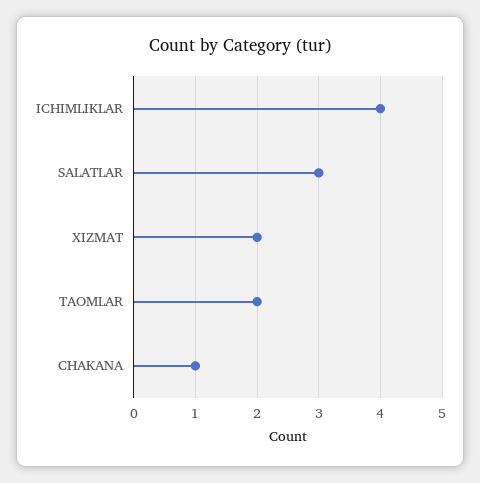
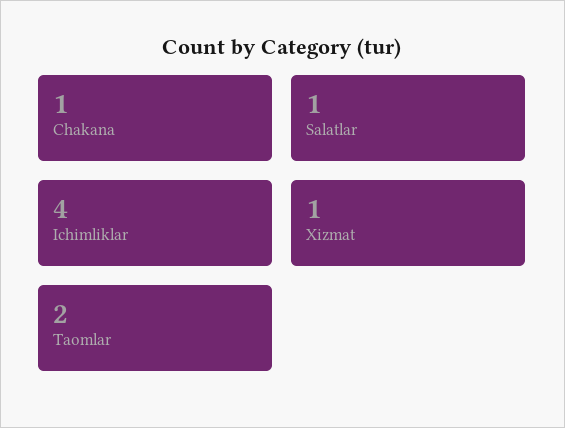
  {
    "ICHIMLIKLAR": 4,
-   "SALATLAR": 3,
+   "SALATLAR": 1,
-   "XIZMAT": 2,
+   "XIZMAT": 1,
    "TAOMLAR": 2,
    "CHAKANA": 1
  }

